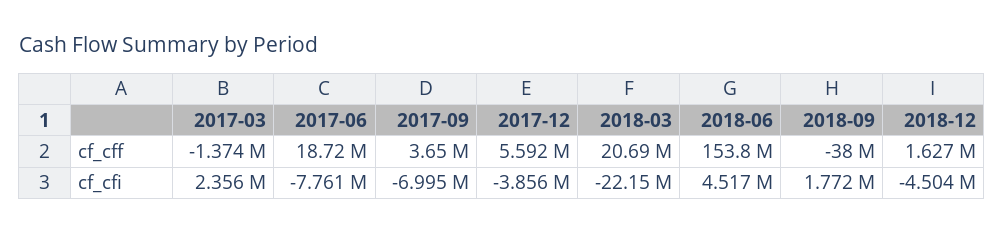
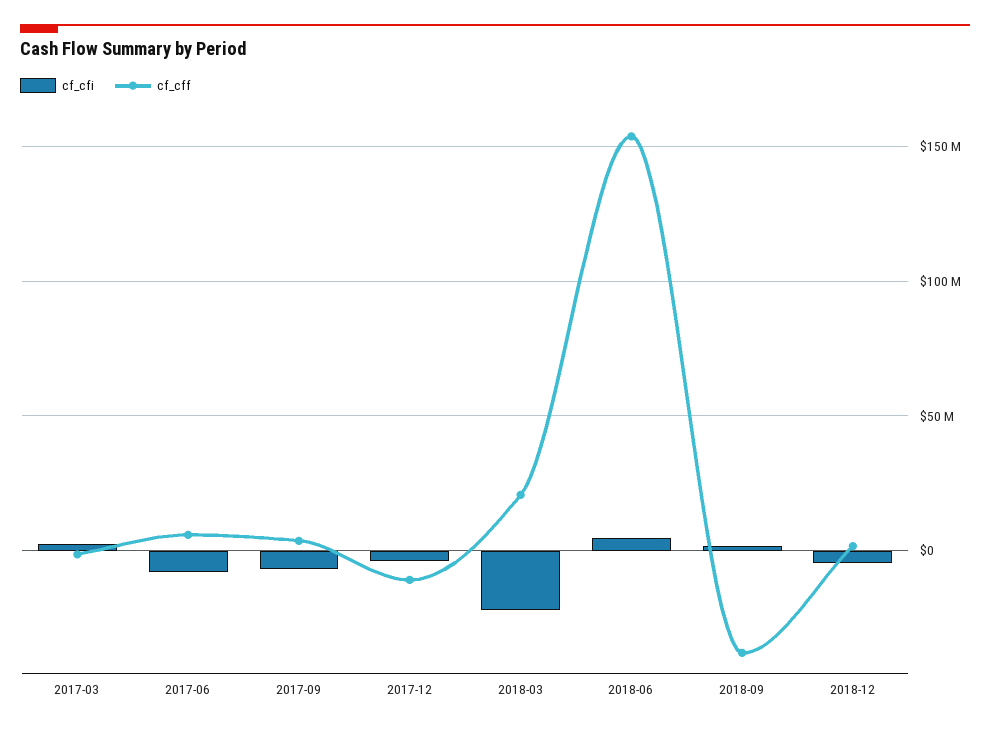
  {
    "cf_cff": {
      "2017-03": -1374000,
-     "2017-06": 18720000,
+     "2017-06": 5000000,
      "2017-09": 3650000,
-     "2017-12": 5592000,
+     "2017-12": -10000000,
      "2018-03": 20690000,
      "2018-06": 153800000,
      "2018-09": -38000000,
      "2018-12": 1627000
    },
    "cf_cfi": {
      "2017-03": 2356000,
      "2017-06": -7761000,
      "2017-09": -6995000,
      "2017-12": -3856000,
      "2018-03": -22150000,
      "2018-06": 4517000,
      "2018-09": 1772000,
      "2018-12": -4504000
    }
  }

